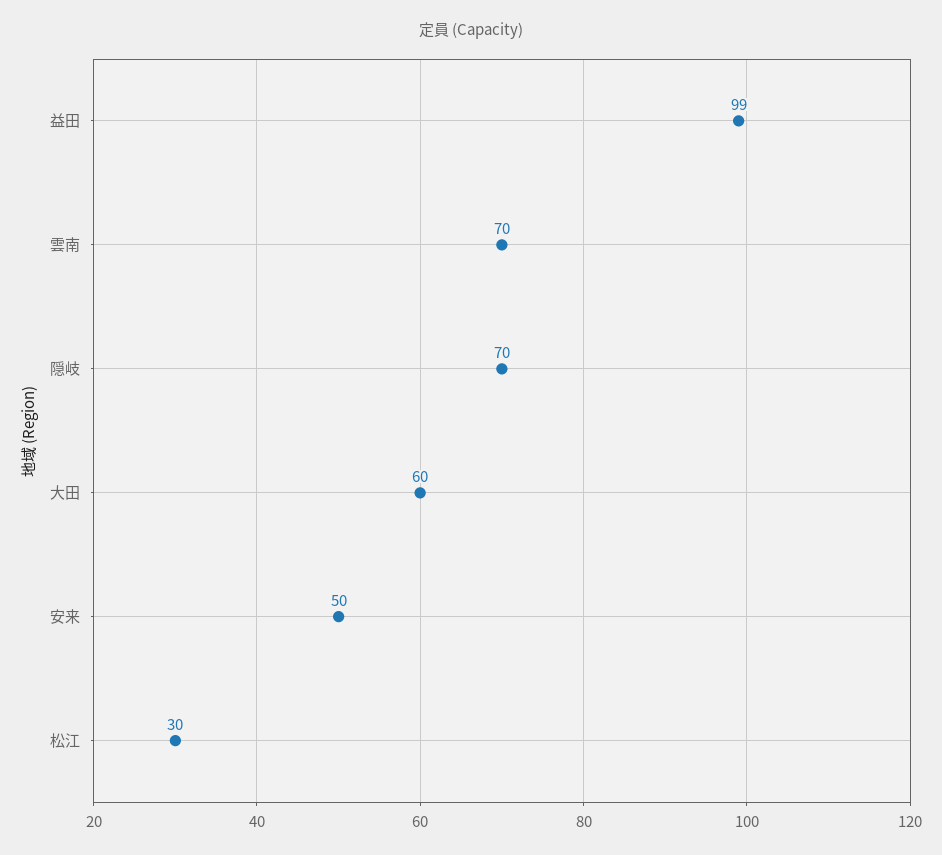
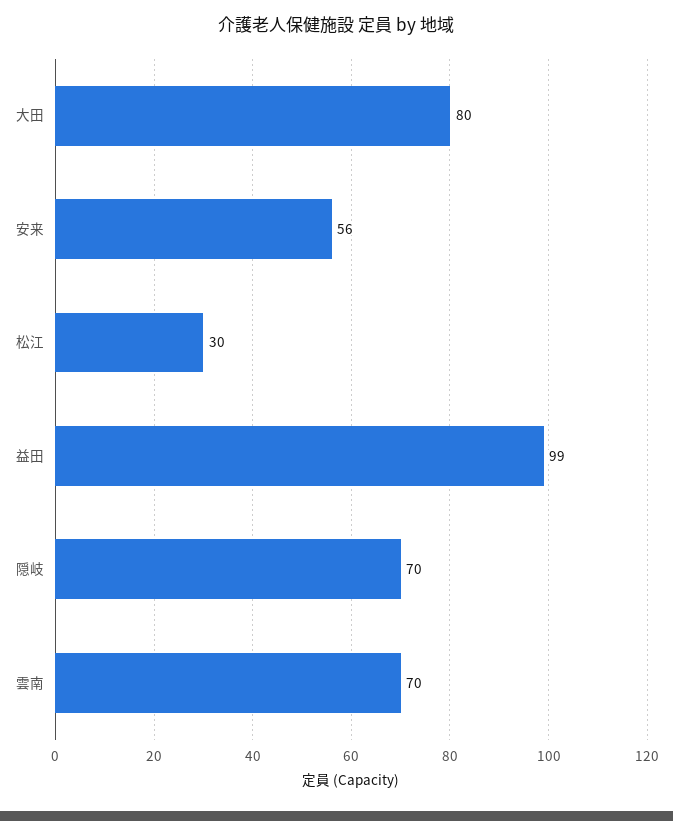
  {
    "益田": 99,
    "雲南": 70,
    "隠岐": 70,
-   "大田": 60,
+   "大田": 80,
-   "安来": 50,
+   "安来": 56,
    "松江": 30
  }

